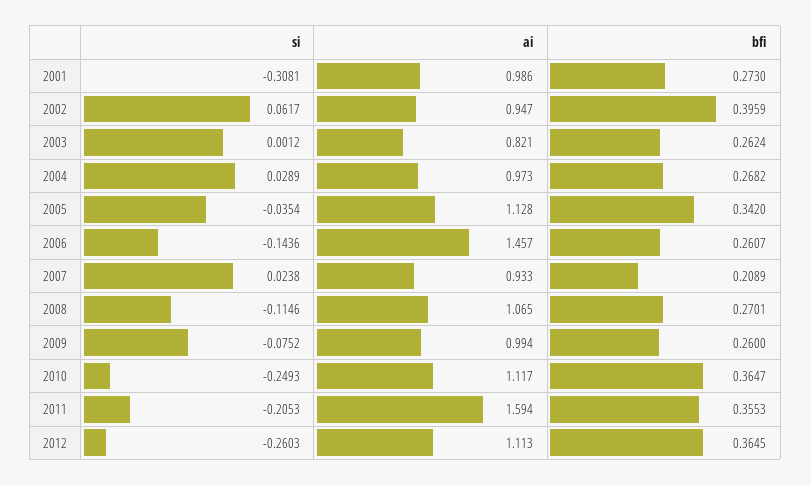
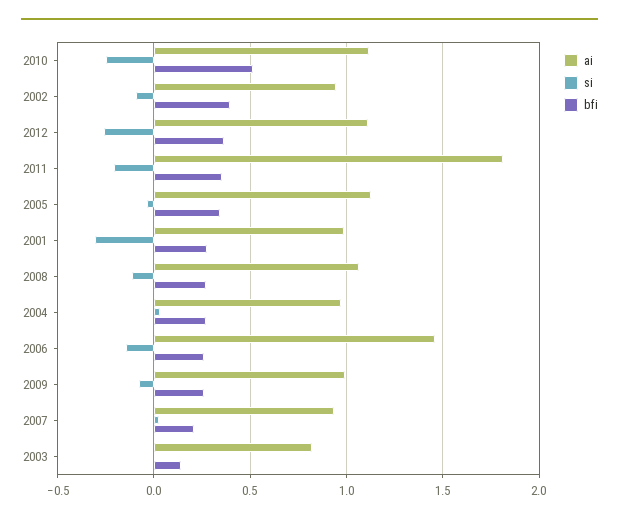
  {
    "si": {
      "2001": -0.3081,
-     "2002": 0.0617,
+     "2002": -0.1,
      "2003": 0.0012,
      "2004": 0.0289,
      "2005": -0.0354,
      "2006": -0.1436,
      "2007": 0.0238,
      "2008": -0.1146,
      "2009": -0.0752,
      "2010": -0.2493,
      "2011": -0.2053,
      "2012": -0.2603
    },
    "ai": {
      "2001": 0.986,
      "2002": 0.947,
      "2003": 0.821,
      "2004": 0.973,
      "2005": 1.128,
      "2006": 1.457,
      "2007": 0.933,
      "2008": 1.065,
      "2009": 0.994,
      "2010": 1.117,
-     "2011": 1.594,
+     "2011": 1.8,
      "2012": 1.113
    },
    "bfi": {
      "2001": 0.273,
      "2002": 0.3959,
-     "2003": 0.2624,
+     "2003": 0.15,
      "2004": 0.2682,
      "2005": 0.342,
      "2006": 0.2607,
      "2007": 0.2089,
      "2008": 0.2701,
      "2009": 0.26,
-     "2010": 0.3647,
+     "2010": 0.5,
      "2011": 0.3553,
      "2012": 0.3645
    }
  }

